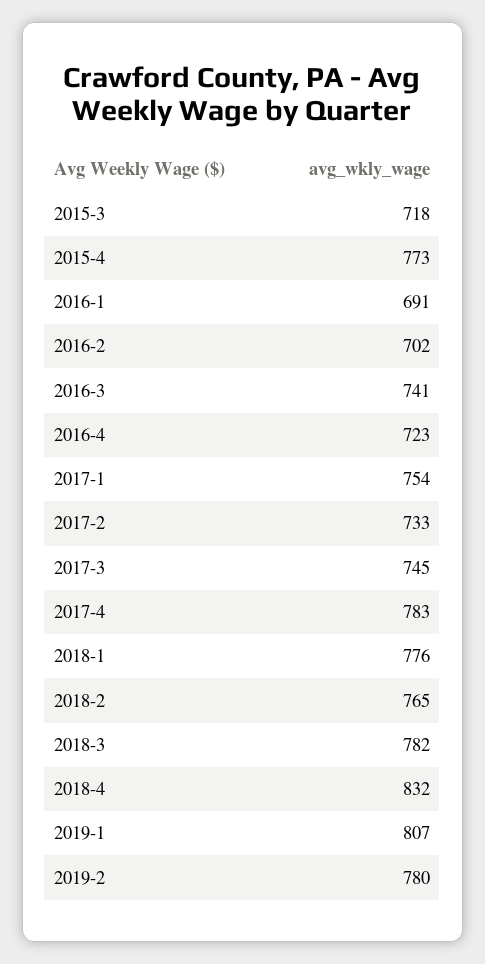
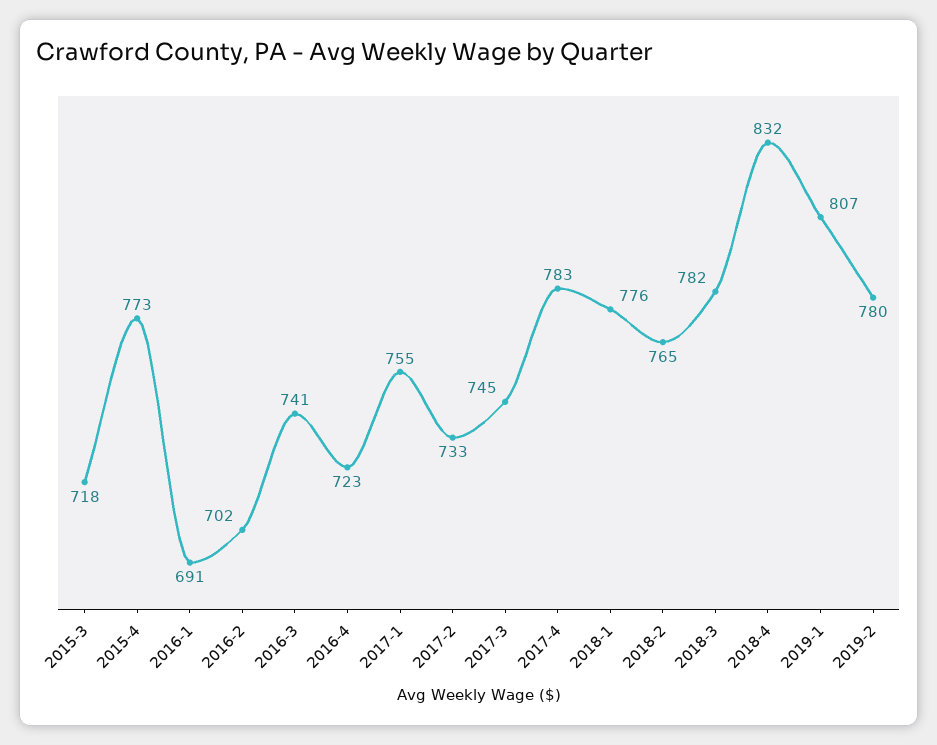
  {
    "2015-3": 718,
    "2015-4": 773,
    "2016-1": 691,
    "2016-2": 702,
    "2016-3": 741,
    "2016-4": 723,
-   "2017-1": 754,
+   "2017-1": 755,
    "2017-2": 733,
    "2017-3": 745,
    "2017-4": 783,
    "2018-1": 776,
    "2018-2": 765,
    "2018-3": 782,
    "2018-4": 832,
    "2019-1": 807,
    "2019-2": 780
  }

